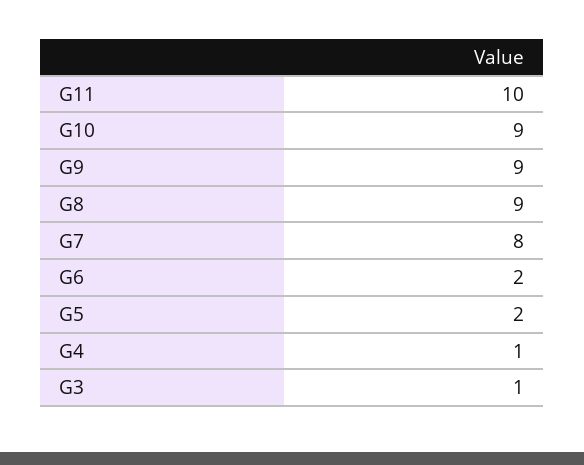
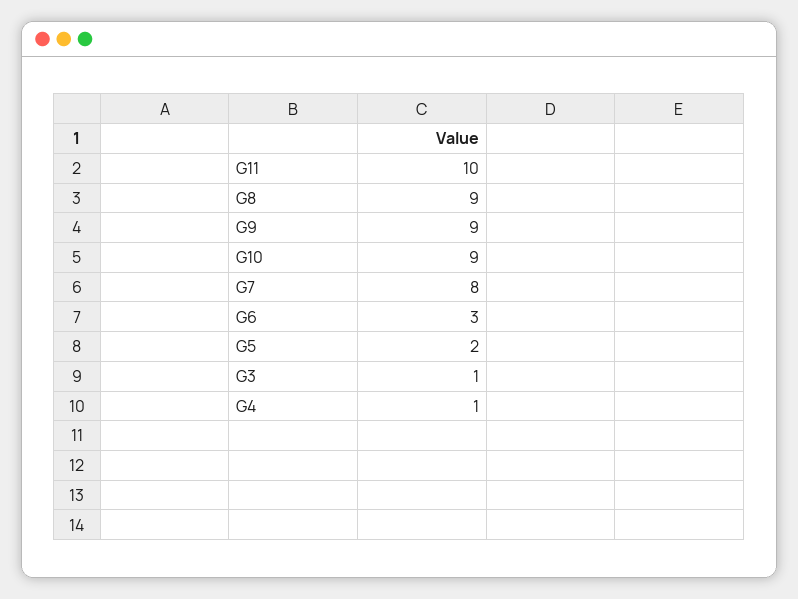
  {
    "G11": 10,
    "G10": 9,
    "G9": 9,
    "G8": 9,
    "G7": 8,
-   "G6": 2,
+   "G6": 3,
    "G5": 2,
    "G4": 1,
    "G3": 1
  }

